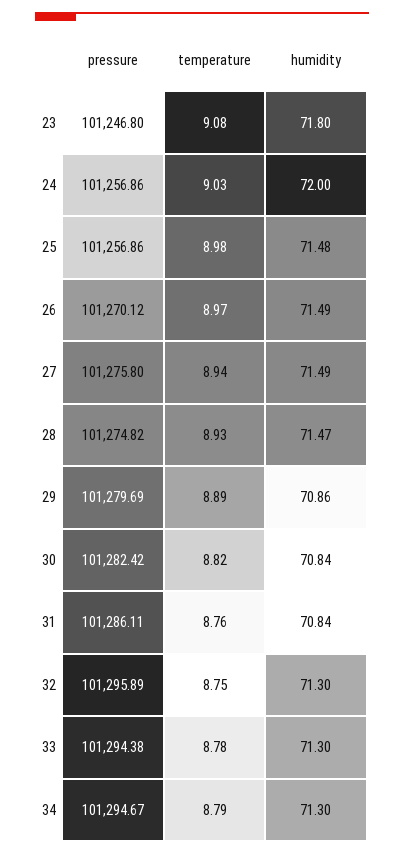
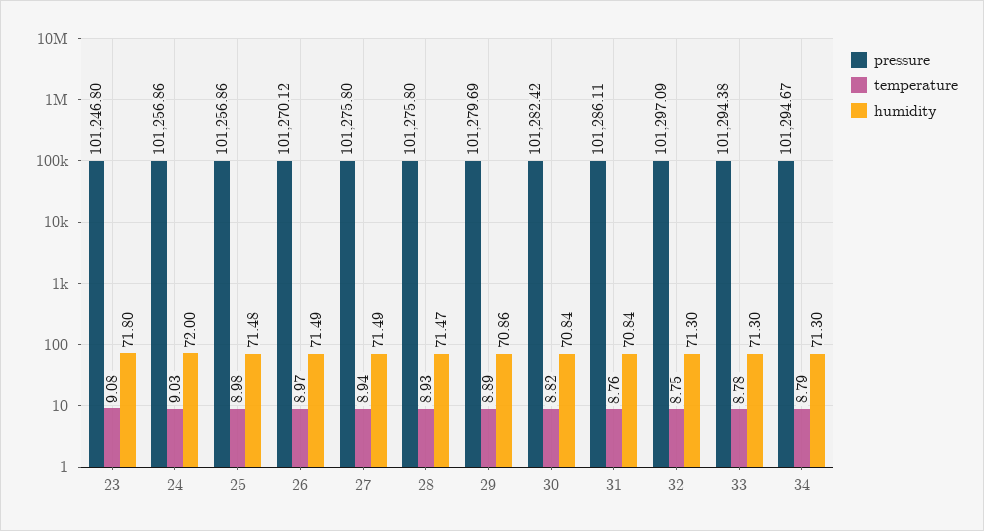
  {
    "pressure": {
      "23": 101246.8,
      "24": 101256.86,
      "25": 101256.86,
      "26": 101270.12,
      "27": 101275.8,
-     "28": 101274.82,
+     "28": 101275.8,
      "29": 101279.69,
      "30": 101282.42,
      "31": 101286.11,
-     "32": 101295.89,
+     "32": 101297.09,
      "33": 101294.38,
      "34": 101294.67
    },
    "temperature": {
      "23": 9.08,
      "24": 9.03,
      "25": 8.98,
      "26": 8.97,
      "27": 8.94,
      "28": 8.93,
      "29": 8.89,
      "30": 8.82,
      "31": 8.76,
      "32": 8.75,
      "33": 8.78,
      "34": 8.79
    },
    "humidity": {
      "23": 71.8,
      "24": 72,
      "25": 71.48,
      "26": 71.49,
      "27": 71.49,
      "28": 71.47,
      "29": 70.86,
      "30": 70.84,
      "31": 70.84,
      "32": 71.3,
      "33": 71.3,
      "34": 71.3
    }
  }

